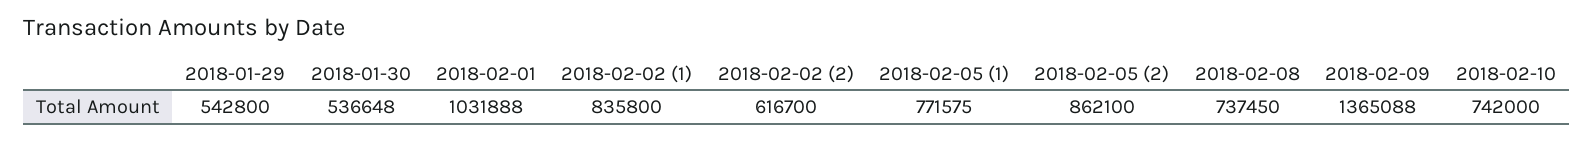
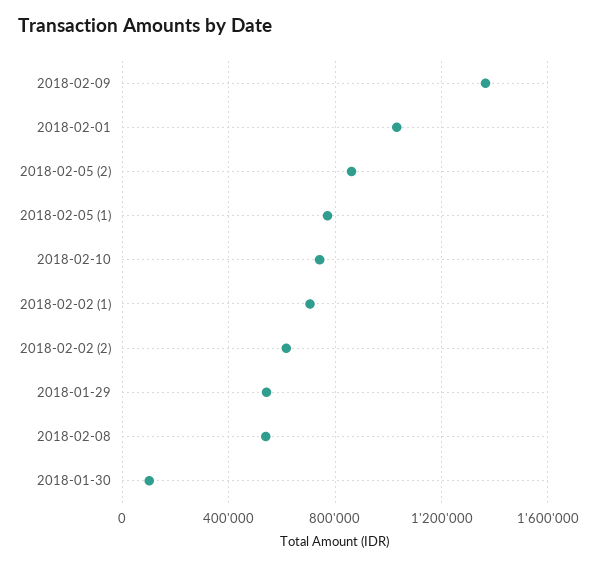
  {
    "2018-01-29": 542800,
-   "2018-01-30": 536648,
+   "2018-01-30": 100000,
    "2018-02-01": 1031888,
-   "2018-02-02 (1)": 835800,
+   "2018-02-02 (1)": 700000,
    "2018-02-02 (2)": 616700,
    "2018-02-05 (1)": 771575,
    "2018-02-05 (2)": 862100,
-   "2018-02-08": 737450,
+   "2018-02-08": 550000,
    "2018-02-09": 1365088,
    "2018-02-10": 742000
  }

